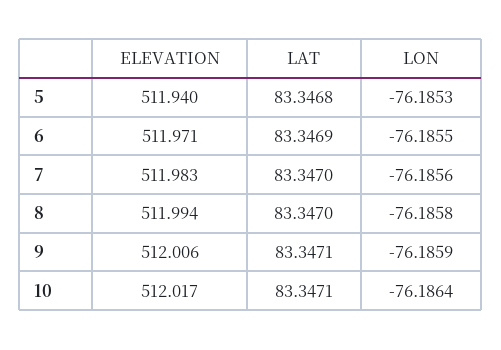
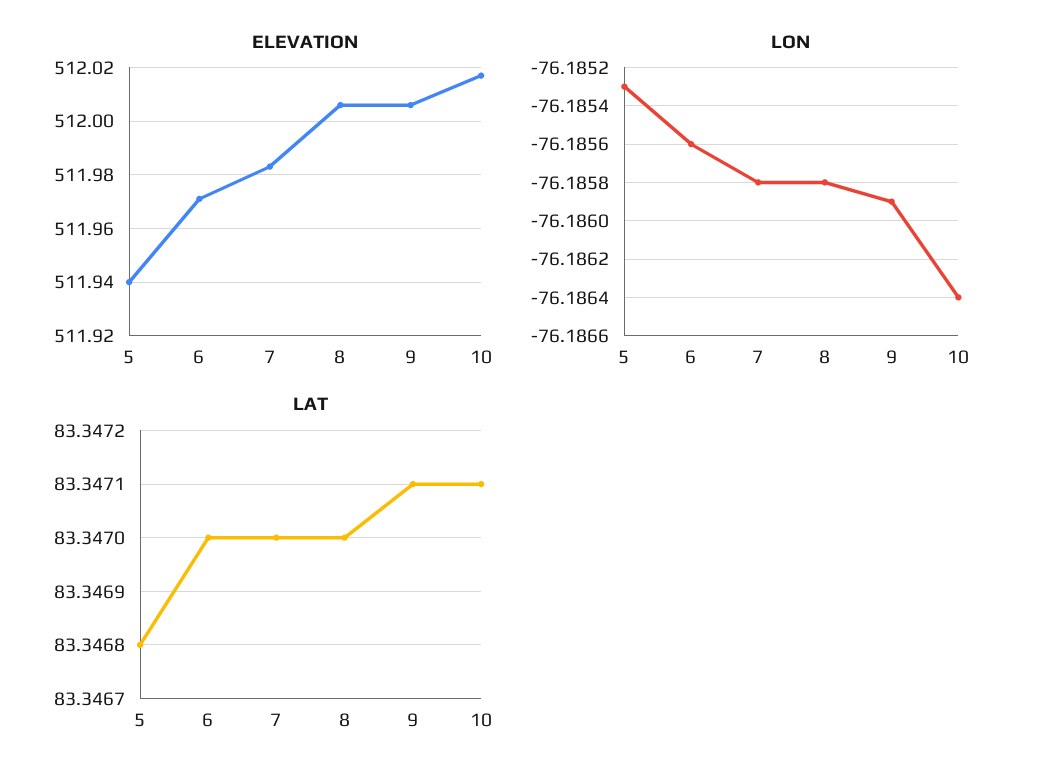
  {
    "ELEVATION": {
      "5": 511.94,
      "6": 511.971,
      "7": 511.983,
-     "8": 511.994,
+     "8": 512.005,
      "9": 512.006,
      "10": 512.017
    },
    "LAT": {
      "5": 83.3468,
-     "6": 83.3469,
+     "6": 83.347,
      "7": 83.347,
      "8": 83.347,
      "9": 83.3471,
      "10": 83.3471
    },
    "LON": {
      "5": -76.1853,
-     "6": -76.1855,
+     "6": -76.1856,
-     "7": -76.1856,
+     "7": -76.1858,
      "8": -76.1858,
      "9": -76.1859,
      "10": -76.1864
    }
  }

